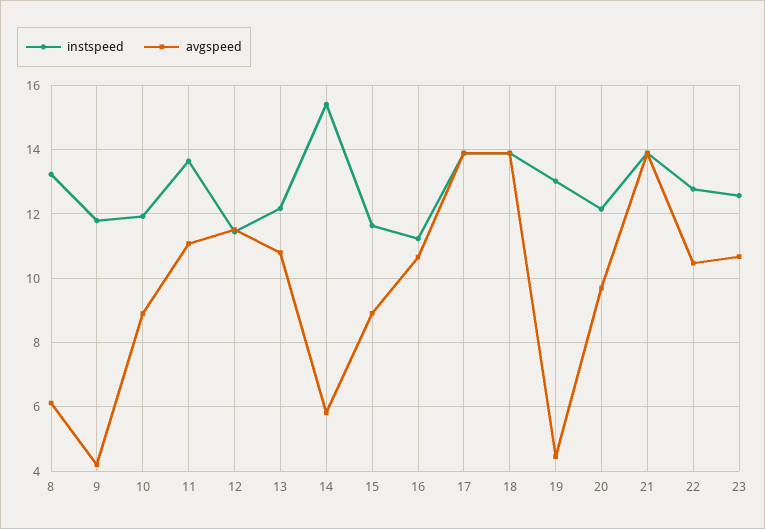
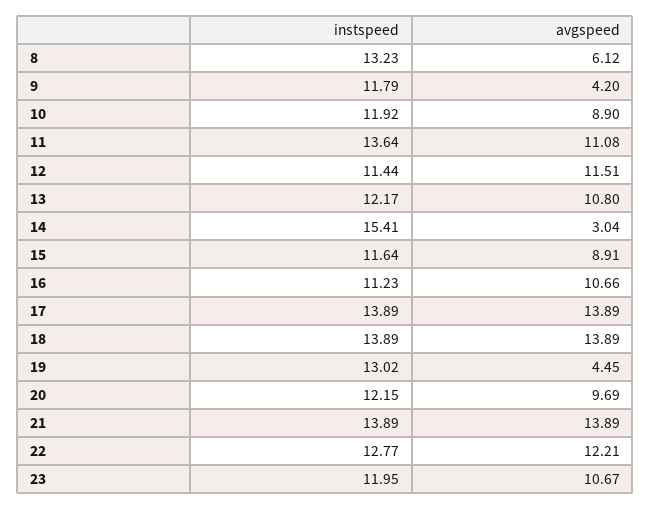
  {
    "instspeed": {
      "8": 13.23,
      "9": 11.79,
      "10": 11.92,
      "11": 13.64,
      "12": 11.44,
      "13": 12.17,
      "14": 15.41,
      "15": 11.64,
      "16": 11.23,
      "17": 13.89,
      "18": 13.89,
      "19": 13.02,
      "20": 12.15,
      "21": 13.89,
      "22": 12.77,
-     "23": 12.6
+     "23": 11.95
    },
    "avgspeed": {
      "8": 6.12,
      "9": 4.2,
      "10": 8.9,
      "11": 11.08,
      "12": 11.51,
      "13": 10.8,
-     "14": 5.8,
+     "14": 3.04,
      "15": 8.91,
      "16": 10.66,
      "17": 13.89,
      "18": 13.89,
      "19": 4.45,
      "20": 9.69,
      "21": 13.89,
-     "22": 10.4,
+     "22": 12.21,
      "23": 10.67
    }
  }

